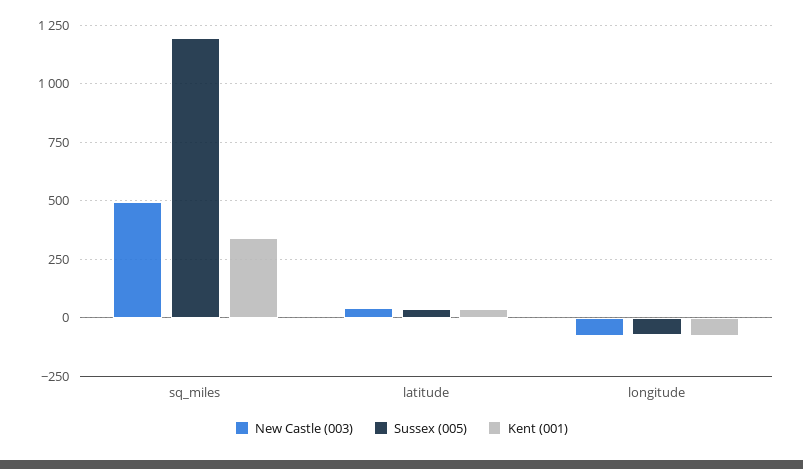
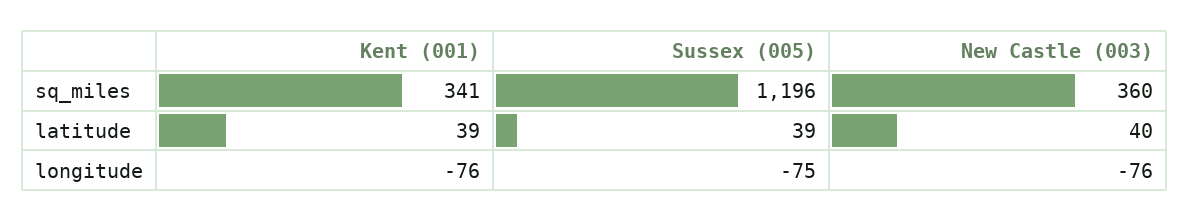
  {
    "New Castle (003)": {
-     "sq_miles": 500,
+     "sq_miles": 360,
      "latitude": 40,
      "longitude": -76
    },
    "Sussex (005)": {
      "sq_miles": 1196,
      "latitude": 39,
      "longitude": -75
    },
    "Kent (001)": {
      "sq_miles": 341,
      "latitude": 39,
      "longitude": -76
    }
  }

